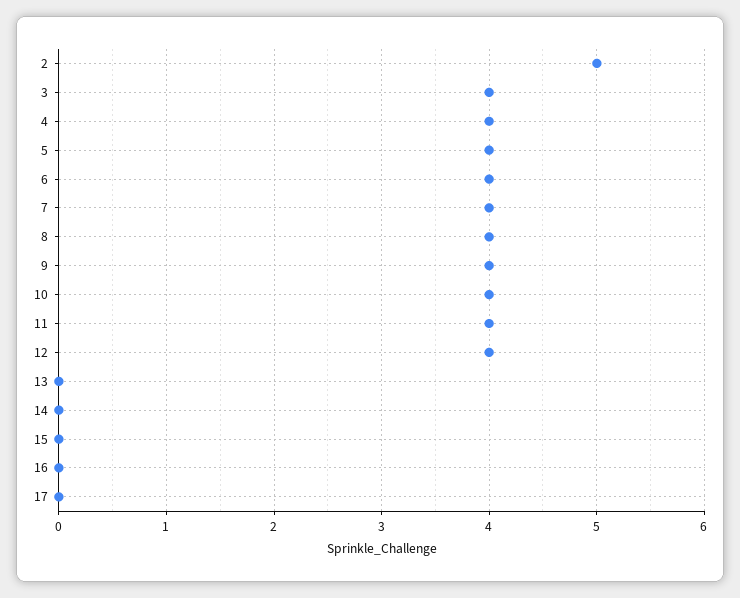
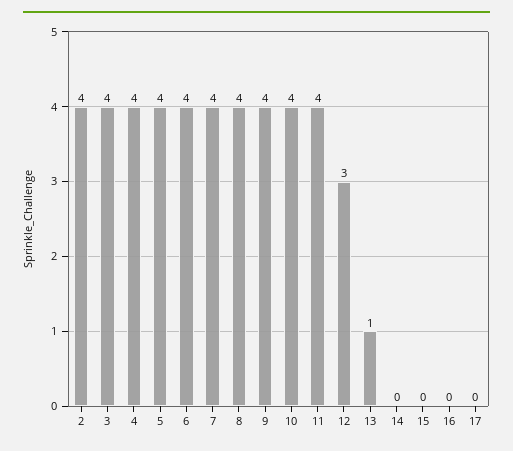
  {
-   "2": 5,
+   "2": 4,
    "3": 4,
    "4": 4,
    "5": 4,
    "6": 4,
    "7": 4,
    "8": 4,
    "9": 4,
    "10": 4,
    "11": 4,
-   "12": 4,
+   "12": 3,
-   "13": 0,
+   "13": 1,
    "14": 0,
    "15": 0,
    "16": 0,
    "17": 0
  }

